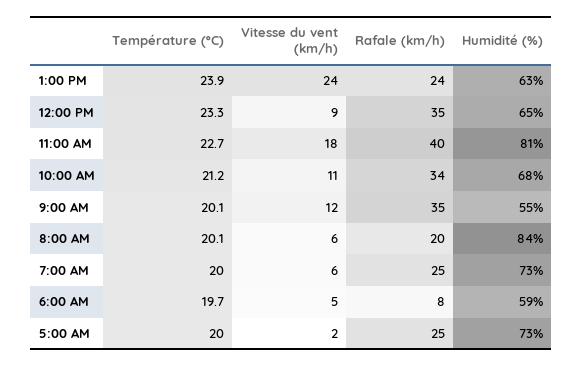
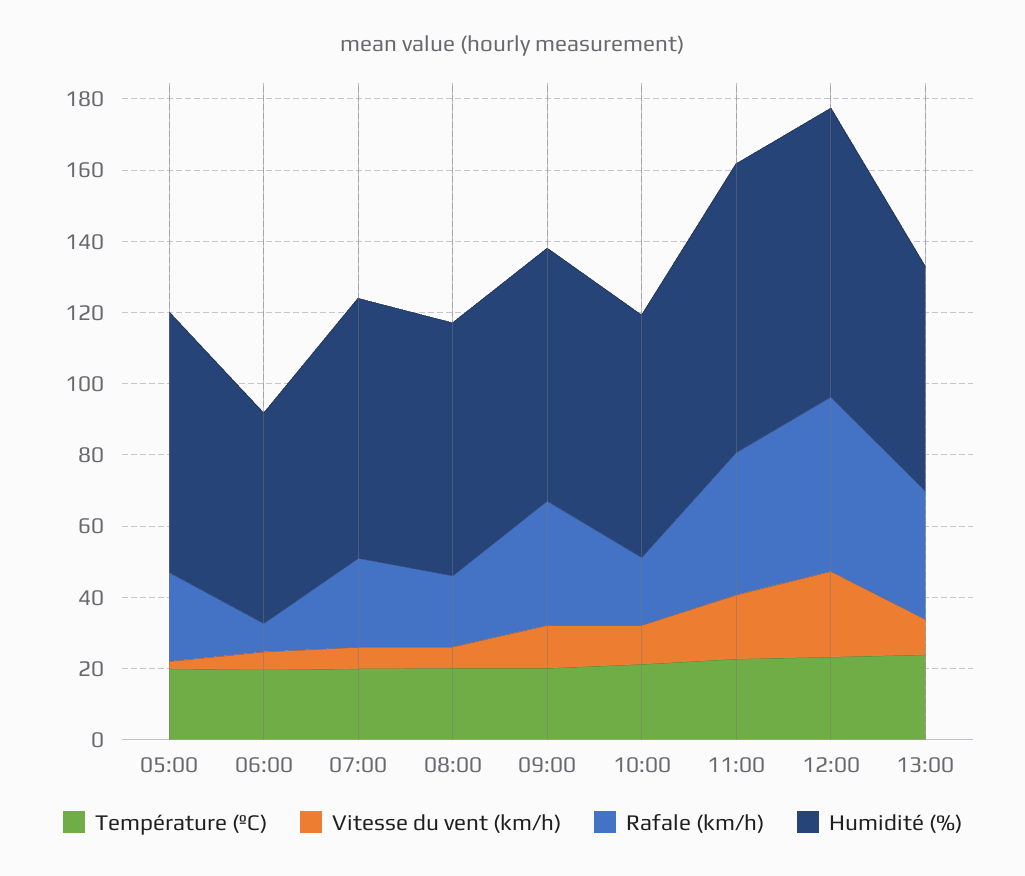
  {
    "Température (ºC)": {
      "1:00 PM": 23.9,
      "12:00 PM": 23.3,
      "11:00 AM": 22.7,
      "10:00 AM": 21.2,
      "9:00 AM": 20.1,
      "8:00 AM": 20.1,
      "7:00 AM": 20,
      "6:00 AM": 19.7,
      "5:00 AM": 20
    },
    "Vitesse du vent (km/h)": {
-     "1:00 PM": 24,
+     "1:00 PM": 10,
-     "12:00 PM": 9,
+     "12:00 PM": 25,
      "11:00 AM": 18,
      "10:00 AM": 11,
      "9:00 AM": 12,
      "8:00 AM": 6,
      "7:00 AM": 6,
      "6:00 AM": 5,
      "5:00 AM": 2
    },
    "Rafale (km/h)": {
-     "1:00 PM": 24,
+     "1:00 PM": 35,
-     "12:00 PM": 35,
+     "12:00 PM": 50,
      "11:00 AM": 40,
-     "10:00 AM": 34,
+     "10:00 AM": 20,
      "9:00 AM": 35,
      "8:00 AM": 20,
      "7:00 AM": 25,
      "6:00 AM": 8,
      "5:00 AM": 25
    },
    "Humidité (%)": {
      "1:00 PM": 63,
-     "12:00 PM": 65,
+     "12:00 PM": 80,
      "11:00 AM": 81,
      "10:00 AM": 68,
-     "9:00 AM": 55,
+     "9:00 AM": 70,
-     "8:00 AM": 84,
+     "8:00 AM": 70,
      "7:00 AM": 73,
      "6:00 AM": 59,
      "5:00 AM": 73
    }
  }

